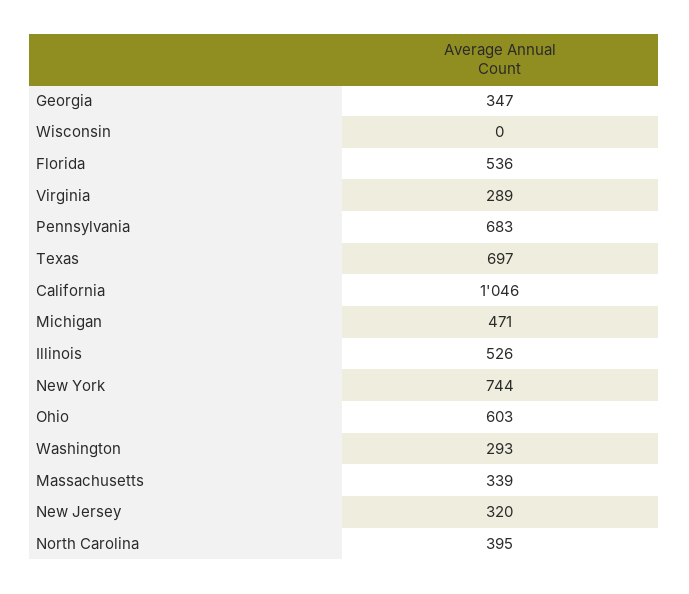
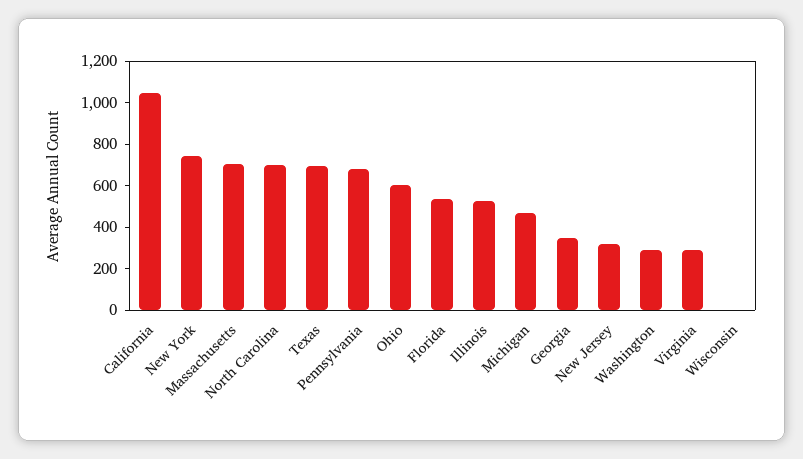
  {
    "Georgia": 347,
    "Wisconsin": 0,
    "Florida": 536,
    "Virginia": 289,
    "Pennsylvania": 683,
    "Texas": 697,
    "California": 1046,
    "Michigan": 471,
    "Illinois": 526,
    "New York": 744,
    "Ohio": 603,
    "Washington": 293,
-   "Massachusetts": 339,
+   "Massachusetts": 700,
    "New Jersey": 320,
-   "North Carolina": 395
+   "North Carolina": 700
  }

